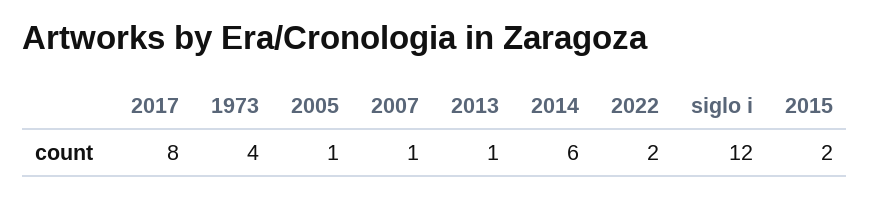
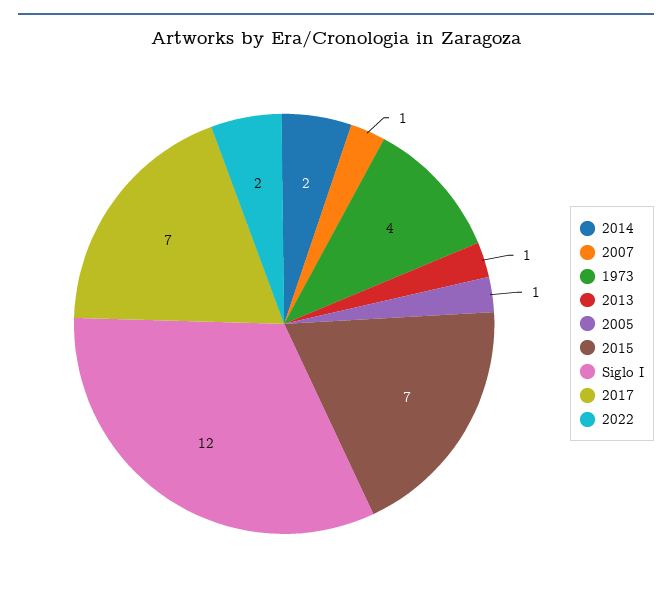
  {
-   "2017": 8,
+   "2017": 7,
    "1973": 4,
    "2005": 1,
    "2007": 1,
    "2013": 1,
-   "2014": 6,
+   "2014": 2,
    "2022": 2,
    "siglo i": 12,
-   "2015": 2
+   "2015": 7
  }

